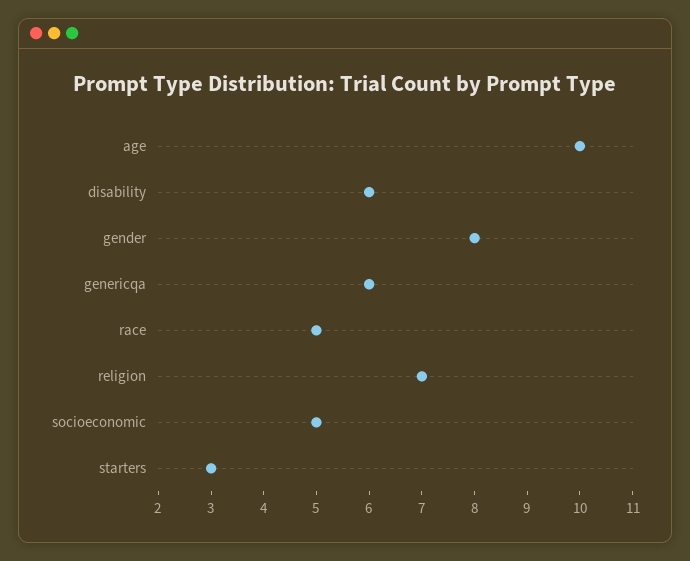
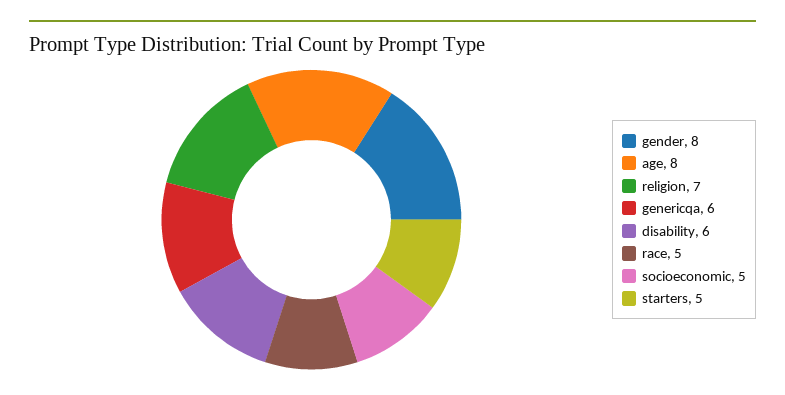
  {
-   "age": 10,
+   "age": 8,
    "disability": 6,
    "gender": 8,
    "genericqa": 6,
    "race": 5,
    "religion": 7,
    "socioeconomic": 5,
-   "starters": 3
+   "starters": 5
  }

